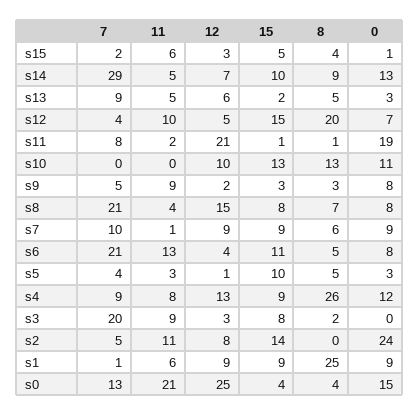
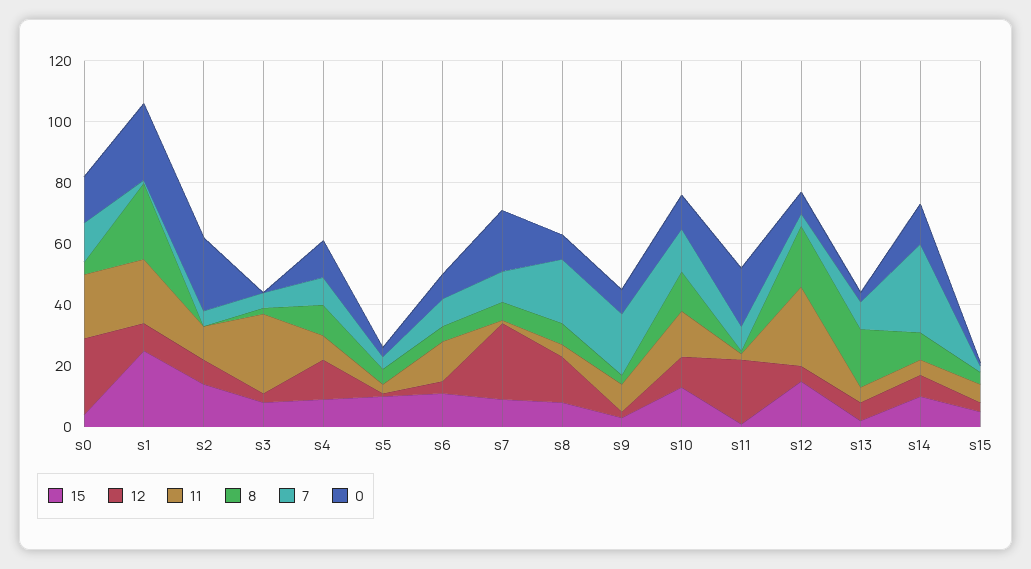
  {
    "7": {
      "s15": 2,
      "s14": 29,
      "s13": 9,
      "s12": 4,
      "s11": 8,
-     "s10": 0,
+     "s10": 15,
-     "s9": 5,
+     "s9": 20,
      "s8": 21,
      "s7": 10,
-     "s6": 21,
+     "s6": 10,
      "s5": 4,
      "s4": 9,
-     "s3": 20,
+     "s3": 5,
      "s2": 5,
      "s1": 1,
      "s0": 13
    },
    "11": {
      "s15": 6,
      "s14": 5,
      "s13": 5,
-     "s12": 10,
+     "s12": 25,
      "s11": 2,
-     "s10": 0,
+     "s10": 15,
      "s9": 9,
      "s8": 4,
      "s7": 1,
      "s6": 13,
      "s5": 3,
      "s4": 8,
-     "s3": 9,
+     "s3": 25,
      "s2": 11,
-     "s1": 6,
+     "s1": 20,
      "s0": 21
    },
    "12": {
      "s15": 3,
      "s14": 7,
      "s13": 6,
      "s12": 5,
      "s11": 21,
      "s10": 10,
      "s9": 2,
      "s8": 15,
-     "s7": 9,
+     "s7": 25,
      "s6": 4,
      "s5": 1,
      "s4": 13,
      "s3": 3,
      "s2": 8,
      "s1": 9,
      "s0": 25
    },
    "15": {
      "s15": 5,
      "s14": 10,
      "s13": 2,
      "s12": 15,
      "s11": 1,
      "s10": 13,
      "s9": 3,
      "s8": 8,
      "s7": 9,
      "s6": 11,
      "s5": 10,
      "s4": 9,
      "s3": 8,
      "s2": 14,
-     "s1": 9,
+     "s1": 25,
      "s0": 4
    },
    "8": {
      "s15": 4,
      "s14": 9,
-     "s13": 5,
+     "s13": 20,
      "s12": 20,
      "s11": 1,
      "s10": 13,
      "s9": 3,
      "s8": 7,
      "s7": 6,
      "s6": 5,
      "s5": 5,
-     "s4": 26,
+     "s4": 10,
      "s3": 2,
      "s2": 0,
      "s1": 25,
      "s0": 4
    },
    "0": {
      "s15": 1,
      "s14": 13,
      "s13": 3,
      "s12": 7,
      "s11": 19,
      "s10": 11,
      "s9": 8,
      "s8": 8,
-     "s7": 9,
+     "s7": 20,
      "s6": 8,
      "s5": 3,
      "s4": 12,
      "s3": 0,
      "s2": 24,
-     "s1": 9,
+     "s1": 25,
      "s0": 15
    }
  }

